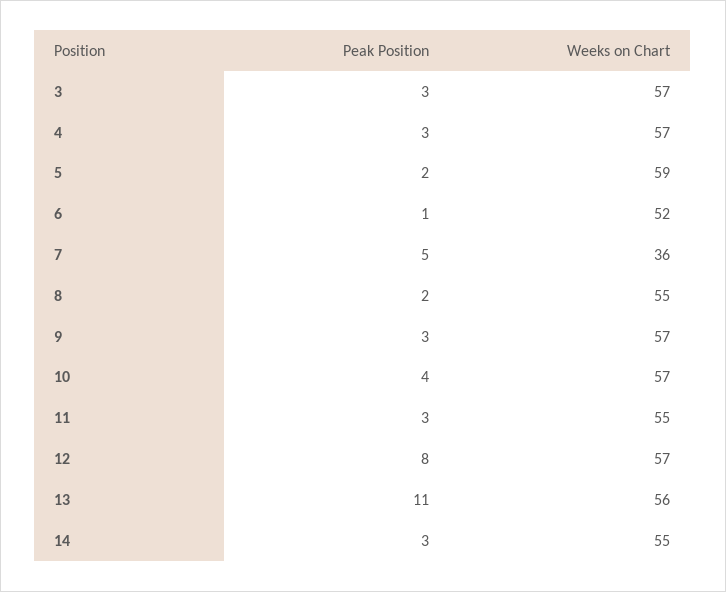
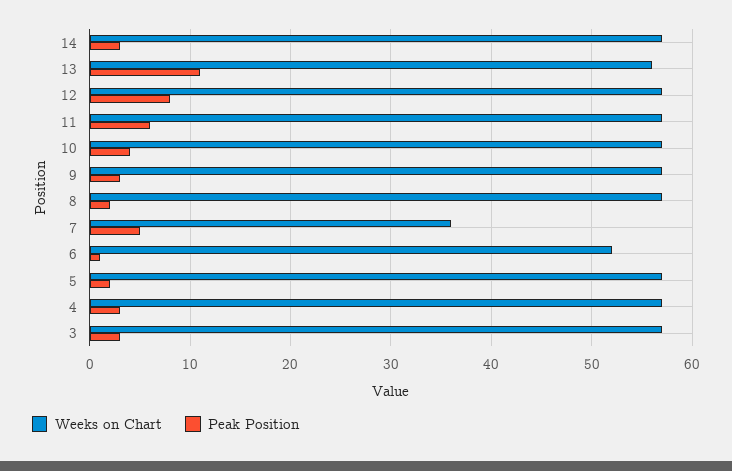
  {
    "Peak Position": {
      "3": 3,
      "4": 3,
      "5": 2,
      "6": 1,
      "7": 5,
      "8": 2,
      "9": 3,
      "10": 4,
-     "11": 3,
+     "11": 6,
      "12": 8,
      "13": 11,
      "14": 3
    },
    "Weeks on Chart": {
      "3": 57,
      "4": 57,
-     "5": 59,
+     "5": 57,
      "6": 52,
      "7": 36,
-     "8": 55,
+     "8": 57,
      "9": 57,
      "10": 57,
-     "11": 55,
+     "11": 57,
      "12": 57,
      "13": 56,
-     "14": 55
+     "14": 57
    }
  }

